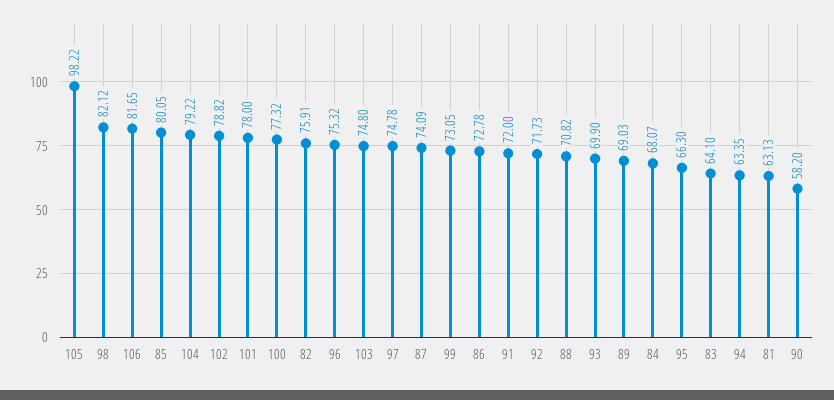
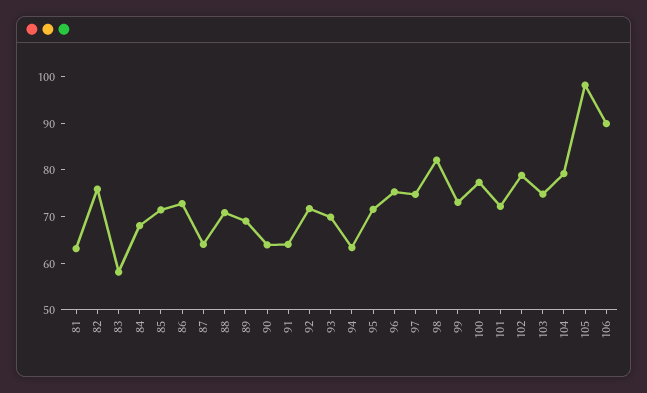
  {
    "105": 98.22,
    "98": 82.12,
-   "106": 81.65,
+   "106": 90,
-   "85": 80.05,
+   "85": 72,
    "104": 79.22,
    "102": 78.82,
-   "101": 78,
+   "101": 72,
    "100": 77.32,
    "82": 75.91,
    "96": 75.32,
    "103": 74.8,
    "97": 74.78,
-   "87": 74.09,
+   "87": 64,
    "99": 73.05,
    "86": 72.78,
-   "91": 72,
+   "91": 64,
    "92": 71.73,
    "88": 70.82,
    "93": 69.9,
    "89": 69.03,
    "84": 68.07,
-   "95": 66.3,
+   "95": 72,
-   "83": 64.1,
+   "83": 58,
    "94": 63.35,
    "81": 63.13,
-   "90": 58.2
+   "90": 64
  }

